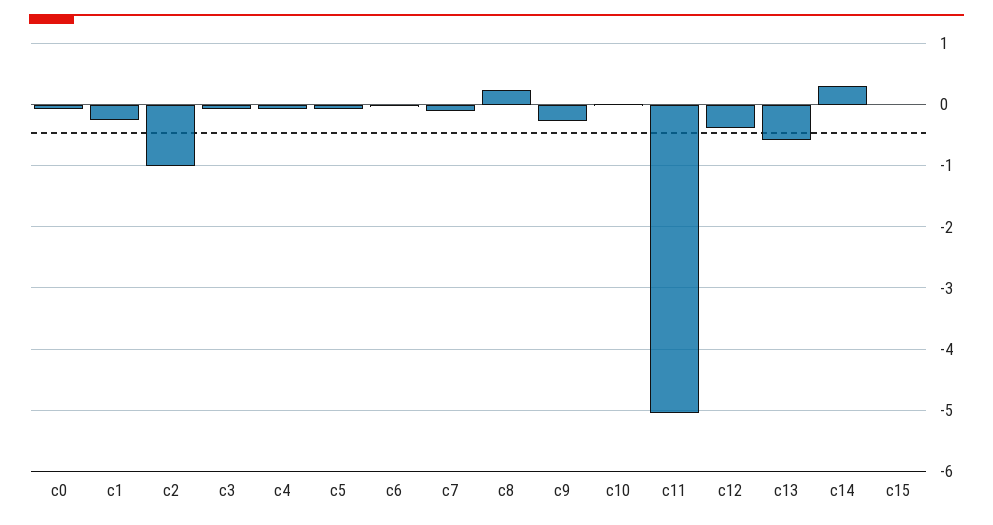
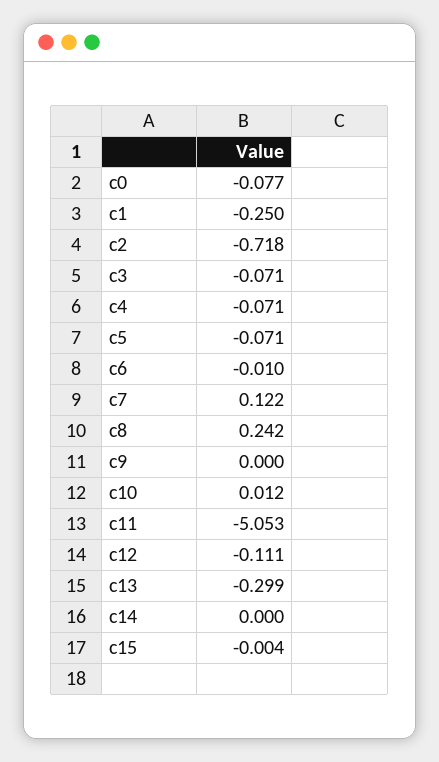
  {
    "c0": -0.077,
    "c1": -0.25,
-   "c2": -1,
+   "c2": -0.718,
    "c3": -0.071,
    "c4": -0.071,
    "c5": -0.071,
    "c6": -0.01,
-   "c7": -0.1,
+   "c7": 0.122,
    "c8": 0.242,
-   "c9": -0.3,
+   "c9": 0,
    "c10": 0.012,
    "c11": -5.053,
-   "c12": -0.4,
+   "c12": -0.111,
-   "c13": -0.6,
+   "c13": -0.299,
-   "c14": 0.3,
+   "c14": 0,
    "c15": -0.004
  }

